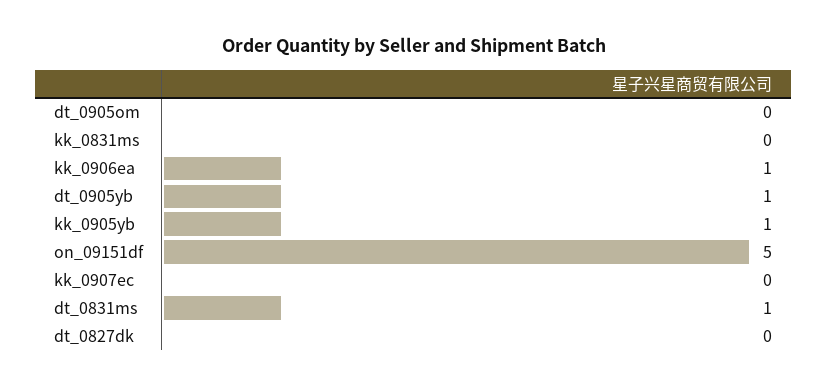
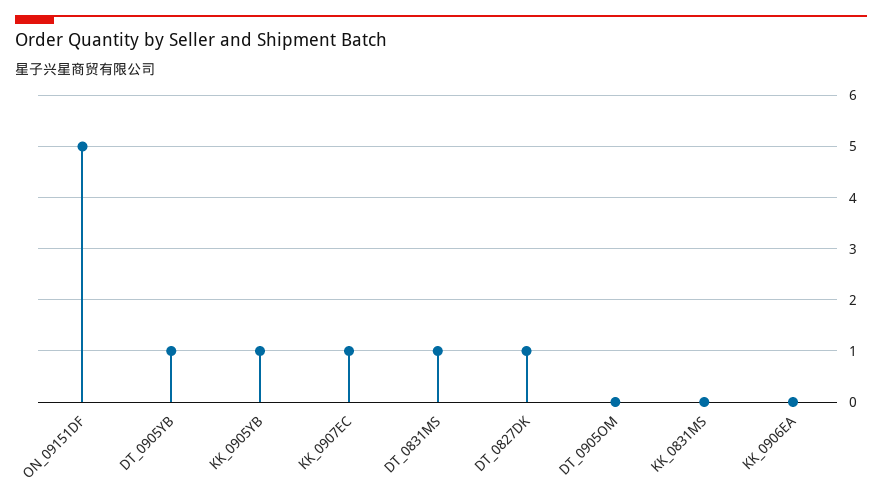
  {
    "dt_0905om": 0,
    "kk_0831ms": 0,
-   "kk_0906ea": 1,
+   "kk_0906ea": 0,
    "dt_0905yb": 1,
    "kk_0905yb": 1,
    "on_09151df": 5,
-   "kk_0907ec": 0,
+   "kk_0907ec": 1,
    "dt_0831ms": 1,
-   "dt_0827dk": 0
+   "dt_0827dk": 1
  }

